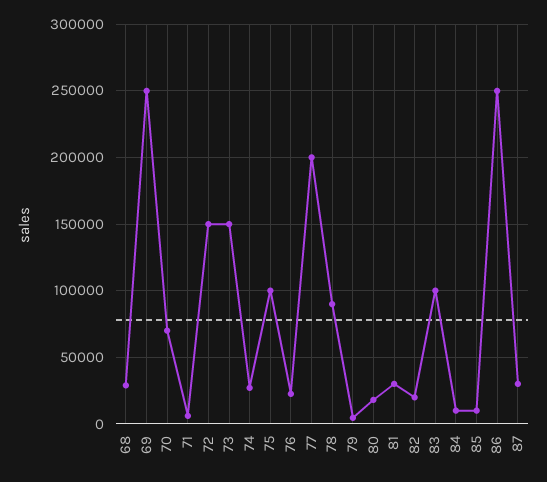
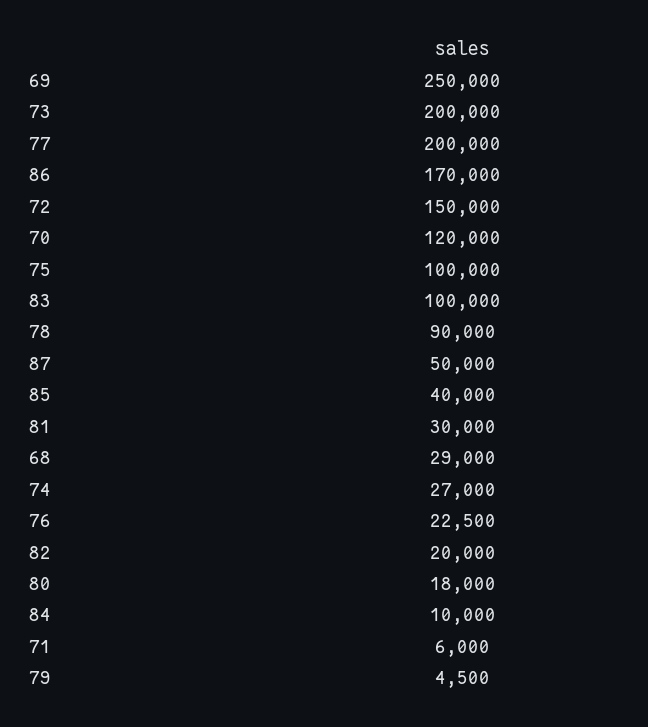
  {
    "68": 29000,
    "69": 250000,
-   "70": 70000,
+   "70": 120000,
    "71": 6000,
    "72": 150000,
-   "73": 150000,
+   "73": 200000,
    "74": 27000,
    "75": 100000,
    "76": 22500,
    "77": 200000,
    "78": 90000,
    "79": 4500,
    "80": 18000,
    "81": 30000,
    "82": 20000,
    "83": 100000,
    "84": 10000,
-   "85": 10000,
+   "85": 40000,
-   "86": 250000,
+   "86": 170000,
-   "87": 30000
+   "87": 50000
  }

